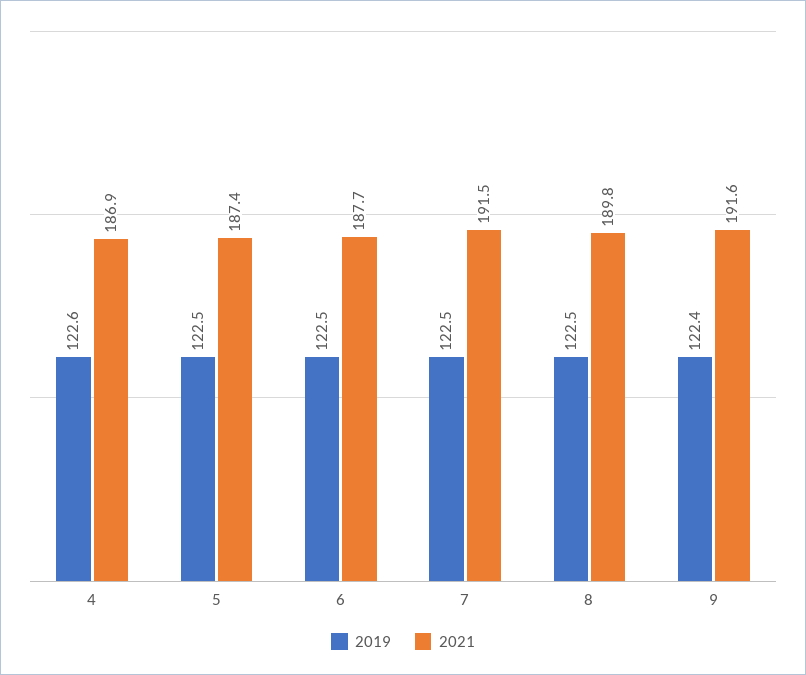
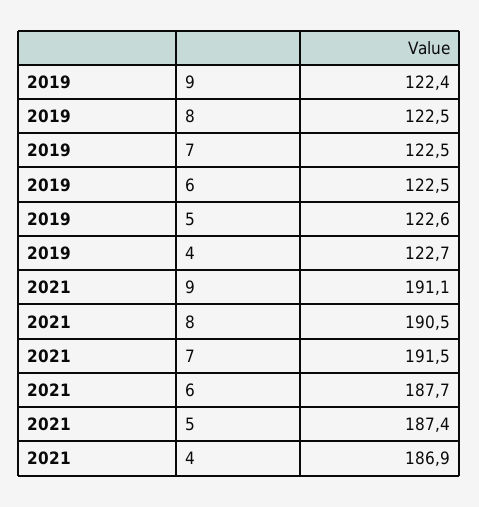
  {
    "2019": {
-     "4": 122.6,
+     "4": 122.7,
-     "5": 122.5,
+     "5": 122.6,
      "6": 122.5,
      "7": 122.5,
      "8": 122.5,
      "9": 122.4
    },
    "2021": {
      "4": 186.9,
      "5": 187.4,
      "6": 187.7,
      "7": 191.5,
-     "8": 189.8,
+     "8": 190.5,
-     "9": 191.6
+     "9": 191.1
    }
  }

